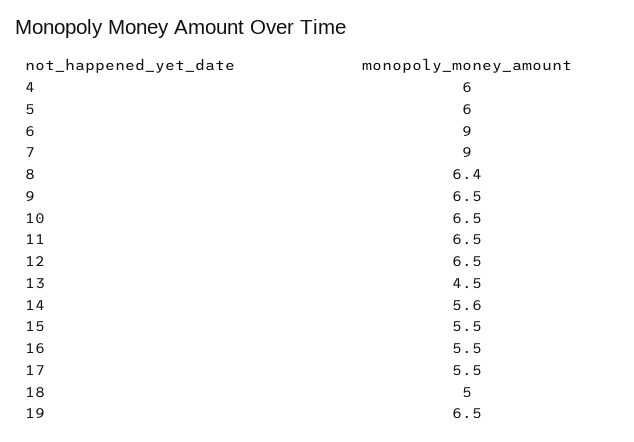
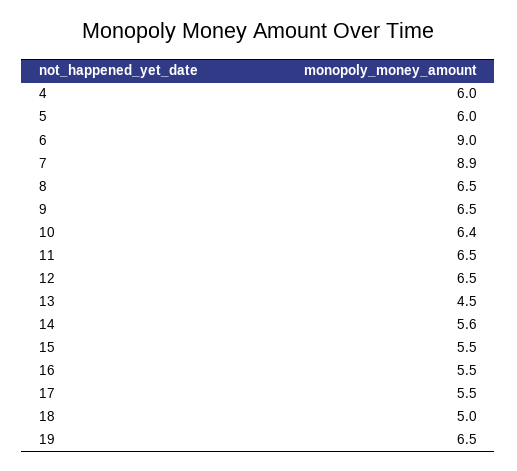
  {
    "4": 6,
    "5": 6,
    "6": 9,
-   "7": 9,
+   "7": 8.9,
-   "8": 6.4,
+   "8": 6.5,
    "9": 6.5,
-   "10": 6.5,
+   "10": 6.4,
    "11": 6.5,
    "12": 6.5,
    "13": 4.5,
    "14": 5.6,
    "15": 5.5,
    "16": 5.5,
    "17": 5.5,
    "18": 5,
    "19": 6.5
  }

